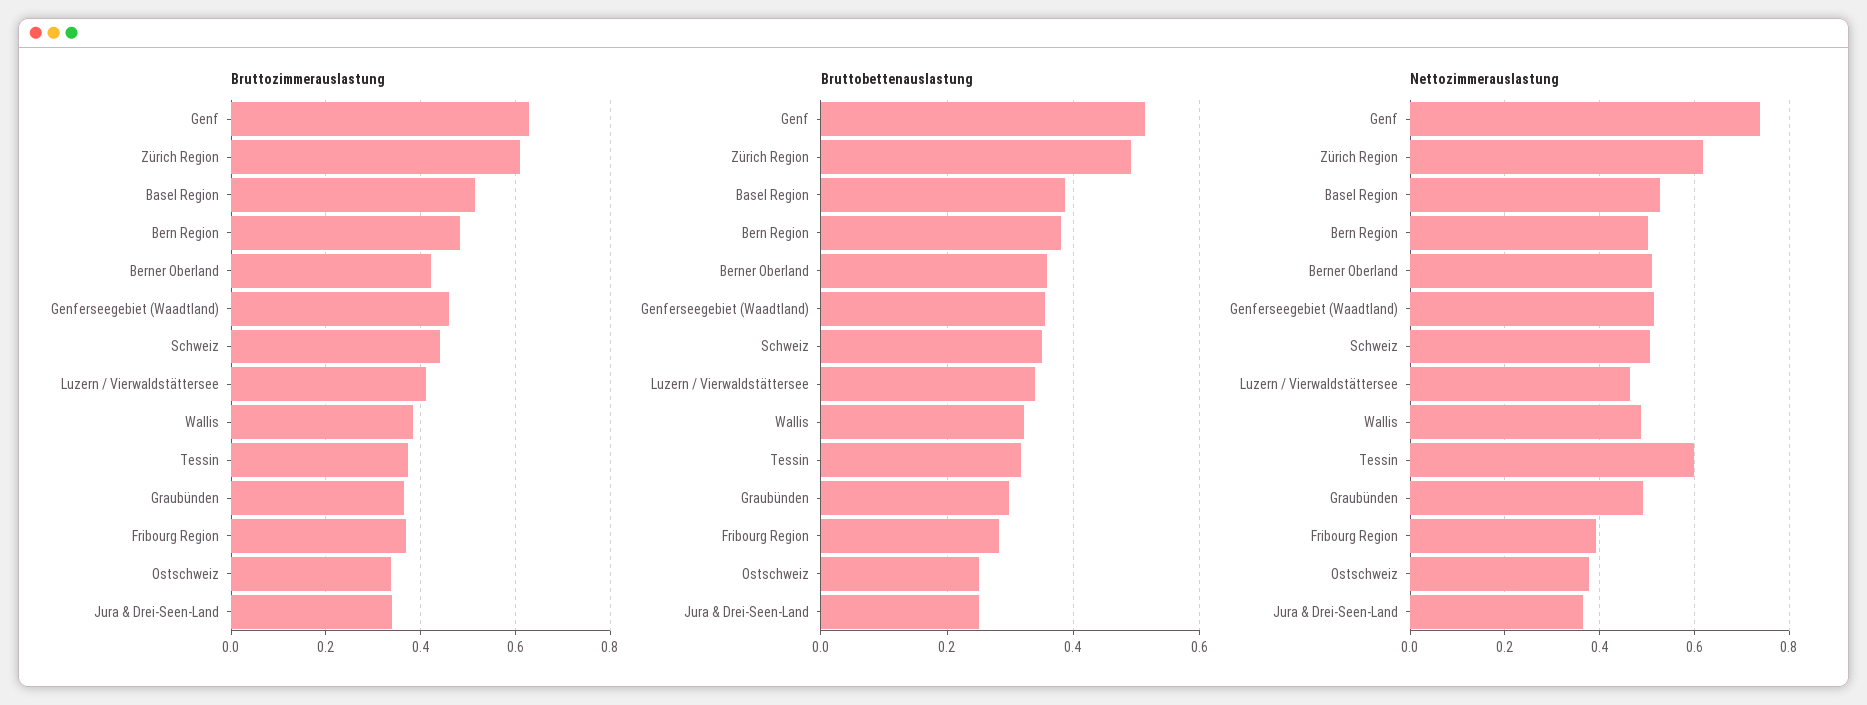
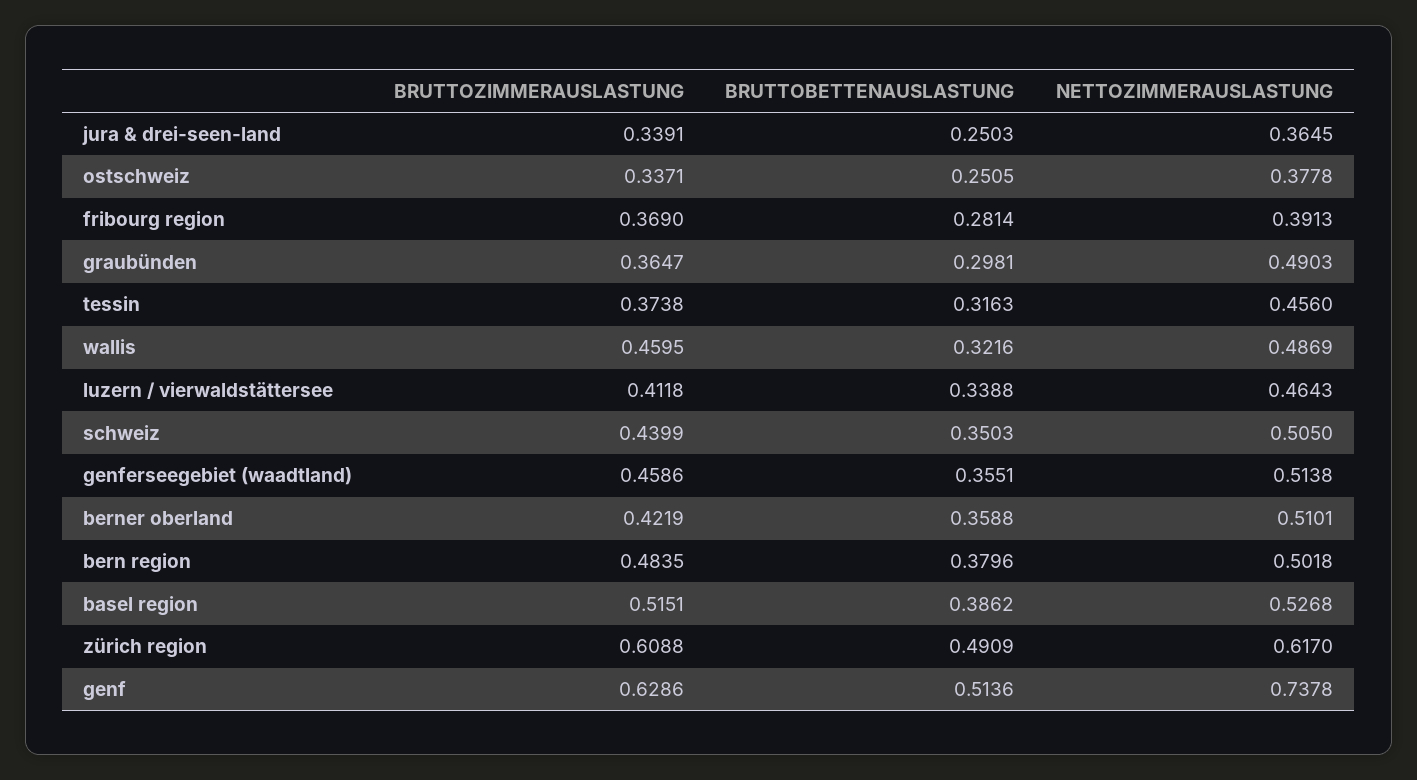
  {
    "Bruttozimmerauslastung": {
      "Genf": 0.6286,
      "Zürich Region": 0.6088,
      "Basel Region": 0.5151,
      "Bern Region": 0.4835,
      "Berner Oberland": 0.4219,
      "Genferseegebiet (Waadtland)": 0.4586,
      "Schweiz": 0.4399,
      "Luzern / Vierwaldstättersee": 0.4118,
-     "Wallis": 0.38,
+     "Wallis": 0.4595,
      "Tessin": 0.3738,
      "Graubünden": 0.3647,
      "Fribourg Region": 0.369,
      "Ostschweiz": 0.3371,
      "Jura & Drei-Seen-Land": 0.3391
    },
    "Bruttobettenauslastung": {
      "Genf": 0.5136,
      "Zürich Region": 0.4909,
      "Basel Region": 0.3862,
      "Bern Region": 0.3796,
      "Berner Oberland": 0.3588,
      "Genferseegebiet (Waadtland)": 0.3551,
      "Schweiz": 0.3503,
      "Luzern / Vierwaldstättersee": 0.3388,
      "Wallis": 0.3216,
      "Tessin": 0.3163,
      "Graubünden": 0.2981,
      "Fribourg Region": 0.2814,
      "Ostschweiz": 0.2505,
      "Jura & Drei-Seen-Land": 0.2503
    },
    "Nettozimmerauslastung": {
      "Genf": 0.7378,
      "Zürich Region": 0.617,
      "Basel Region": 0.5268,
      "Bern Region": 0.5018,
      "Berner Oberland": 0.5101,
      "Genferseegebiet (Waadtland)": 0.5138,
      "Schweiz": 0.505,
      "Luzern / Vierwaldstättersee": 0.4643,
      "Wallis": 0.4869,
-     "Tessin": 0.6,
+     "Tessin": 0.456,
      "Graubünden": 0.4903,
      "Fribourg Region": 0.3913,
      "Ostschweiz": 0.3778,
      "Jura & Drei-Seen-Land": 0.3645
    }
  }

